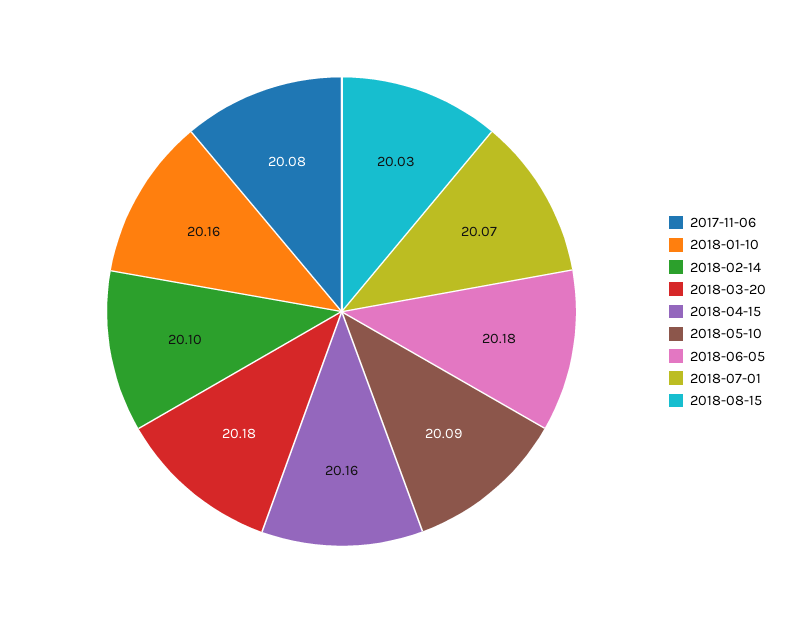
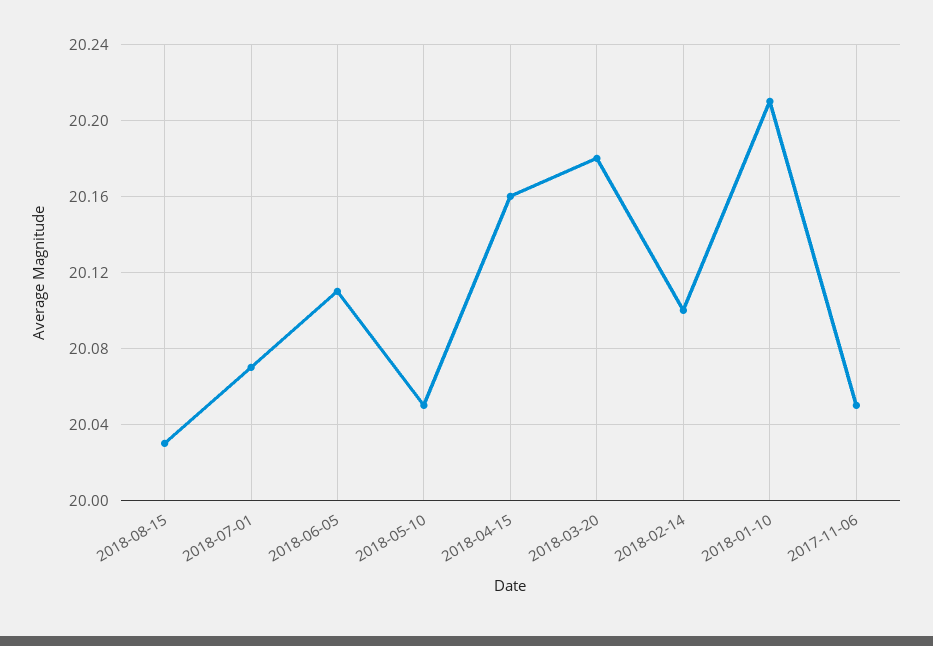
  {
-   "2017-11-06": 20.08,
+   "2017-11-06": 20.05,
-   "2018-01-10": 20.16,
+   "2018-01-10": 20.21,
    "2018-02-14": 20.1,
    "2018-03-20": 20.18,
    "2018-04-15": 20.16,
-   "2018-05-10": 20.09,
+   "2018-05-10": 20.05,
-   "2018-06-05": 20.18,
+   "2018-06-05": 20.11,
    "2018-07-01": 20.07,
    "2018-08-15": 20.03
  }

